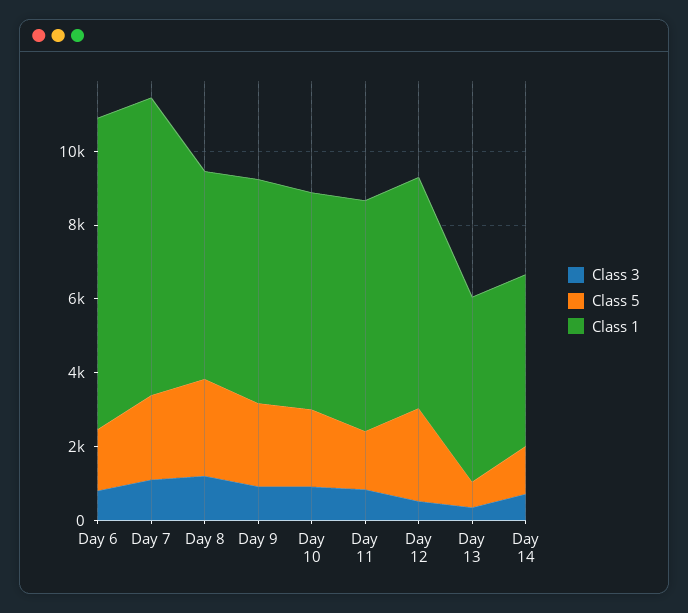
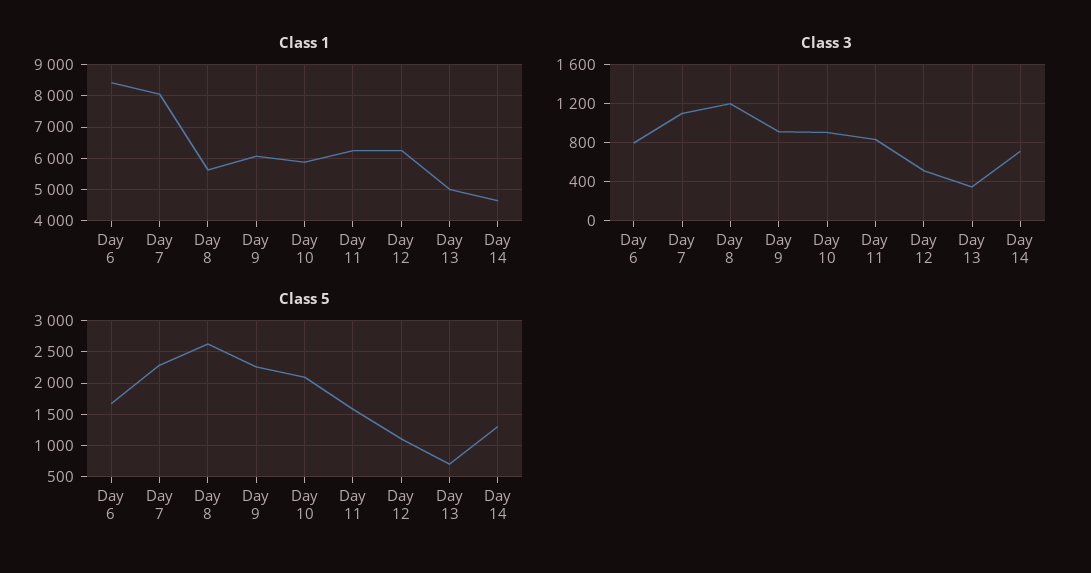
  {
    "Class 3": {
      "Day 6": 800,
      "Day 7": 1100,
      "Day 8": 1200,
      "Day 9": 900,
      "Day 10": 900,
      "Day 11": 800,
      "Day 12": 500,
      "Day 13": 300,
      "Day 14": 700
    },
    "Class 5": {
      "Day 6": 1700,
      "Day 7": 2300,
      "Day 8": 2600,
      "Day 9": 2300,
      "Day 10": 2100,
      "Day 11": 1600,
-     "Day 12": 2500,
+     "Day 12": 1100,
      "Day 13": 700,
      "Day 14": 1300
    },
    "Class 1": {
      "Day 6": 8400,
      "Day 7": 8000,
      "Day 8": 5600,
      "Day 9": 6000,
      "Day 10": 5800,
      "Day 11": 6200,
      "Day 12": 6200,
      "Day 13": 5000,
      "Day 14": 4600
    }
  }

